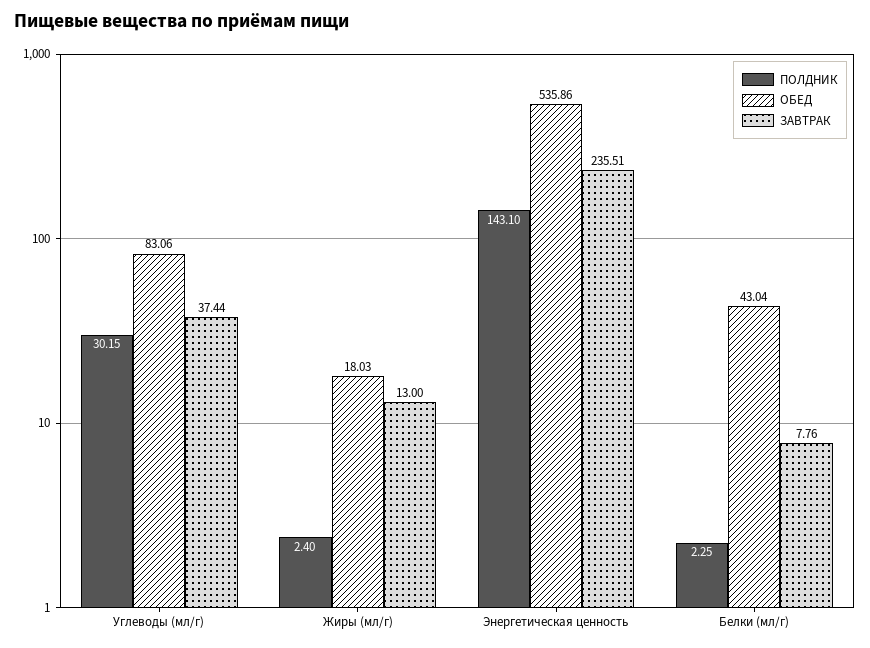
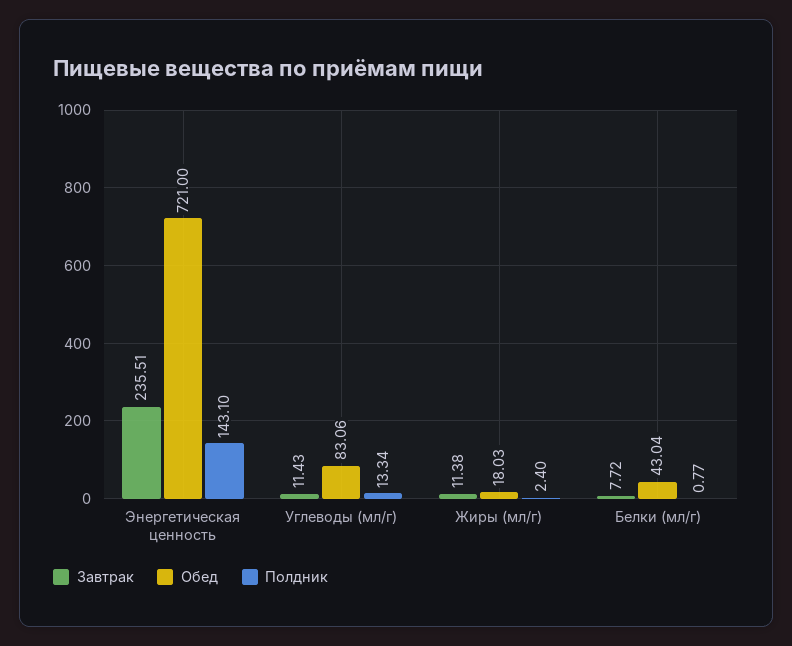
  {
    "ПОЛДНИК": {
-     "Углеводы (мл/г)": 30.15,
+     "Углеводы (мл/г)": 13.34,
      "Жиры (мл/г)": 2.4,
      "Энергетическая ценность": 143.1,
-     "Белки (мл/г)": 2.25
+     "Белки (мл/г)": 0.77
    },
    "ОБЕД": {
      "Углеводы (мл/г)": 83.06,
      "Жиры (мл/г)": 18.03,
-     "Энергетическая ценность": 535.86,
+     "Энергетическая ценность": 721,
      "Белки (мл/г)": 43.04
    },
    "ЗАВТРАК": {
-     "Углеводы (мл/г)": 37.44,
+     "Углеводы (мл/г)": 11.43,
-     "Жиры (мл/г)": 13,
+     "Жиры (мл/г)": 11.38,
      "Энергетическая ценность": 235.51,
-     "Белки (мл/г)": 7.76
+     "Белки (мл/г)": 7.72
    }
  }

